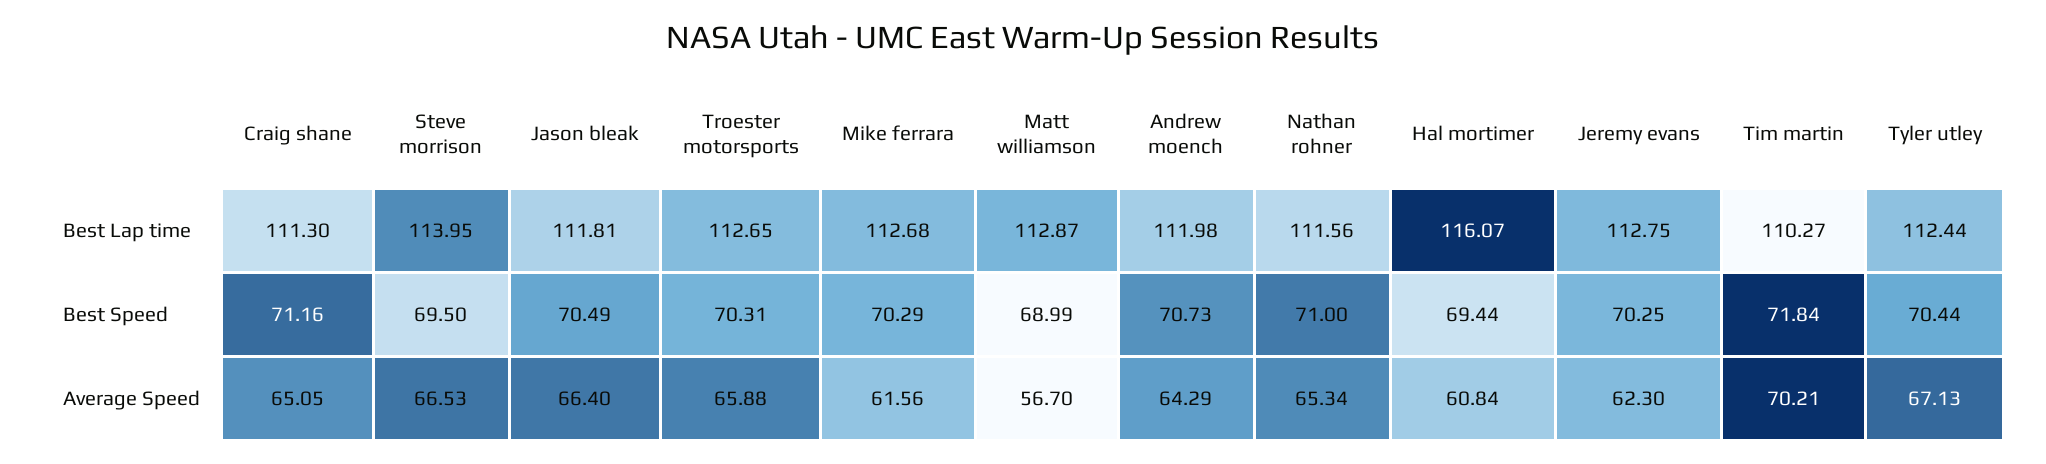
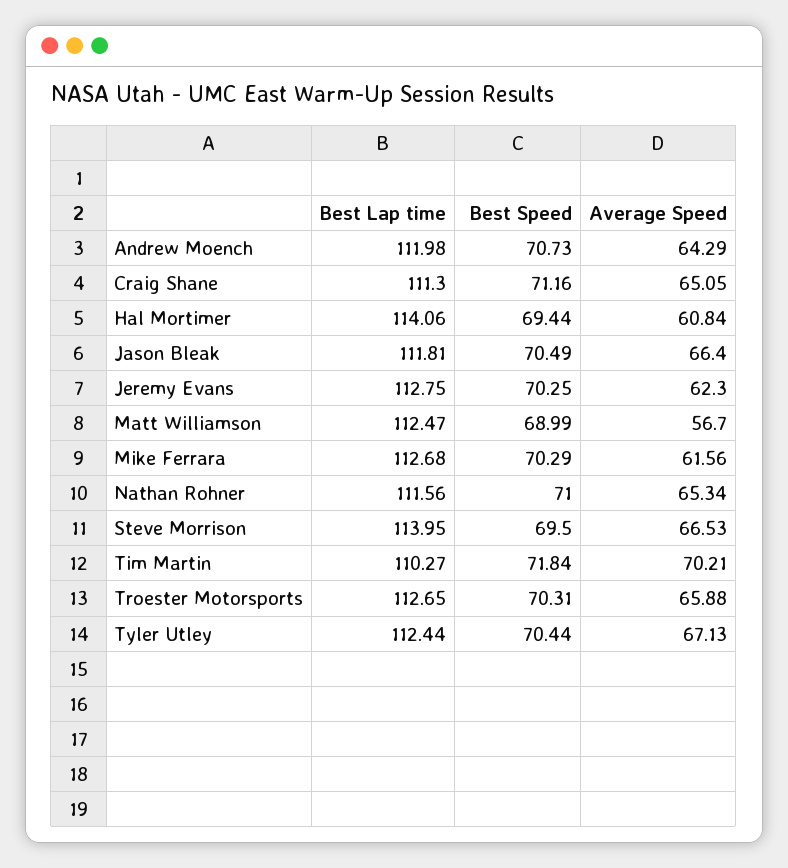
  {
    "Craig shane": {
      "Best Lap time": 111.3,
      "Best Speed": 71.16,
      "Average Speed": 65.05
    },
    "Steve morrison": {
      "Best Lap time": 113.95,
      "Best Speed": 69.5,
      "Average Speed": 66.53
    },
    "Jason bleak": {
      "Best Lap time": 111.81,
      "Best Speed": 70.49,
      "Average Speed": 66.4
    },
    "Troester motorsports": {
      "Best Lap time": 112.65,
      "Best Speed": 70.31,
      "Average Speed": 65.88
    },
    "Mike ferrara": {
      "Best Lap time": 112.68,
      "Best Speed": 70.29,
      "Average Speed": 61.56
    },
    "Matt williamson": {
-     "Best Lap time": 112.87,
+     "Best Lap time": 112.47,
      "Best Speed": 68.99,
      "Average Speed": 56.7
    },
    "Andrew moench": {
      "Best Lap time": 111.98,
      "Best Speed": 70.73,
      "Average Speed": 64.29
    },
    "Nathan rohner": {
      "Best Lap time": 111.56,
      "Best Speed": 71,
      "Average Speed": 65.34
    },
    "Hal mortimer": {
-     "Best Lap time": 116.07,
+     "Best Lap time": 114.06,
      "Best Speed": 69.44,
      "Average Speed": 60.84
    },
    "Jeremy evans": {
      "Best Lap time": 112.75,
      "Best Speed": 70.25,
      "Average Speed": 62.3
    },
    "Tim martin": {
      "Best Lap time": 110.27,
      "Best Speed": 71.84,
      "Average Speed": 70.21
    },
    "Tyler utley": {
      "Best Lap time": 112.44,
      "Best Speed": 70.44,
      "Average Speed": 67.13
    }
  }

